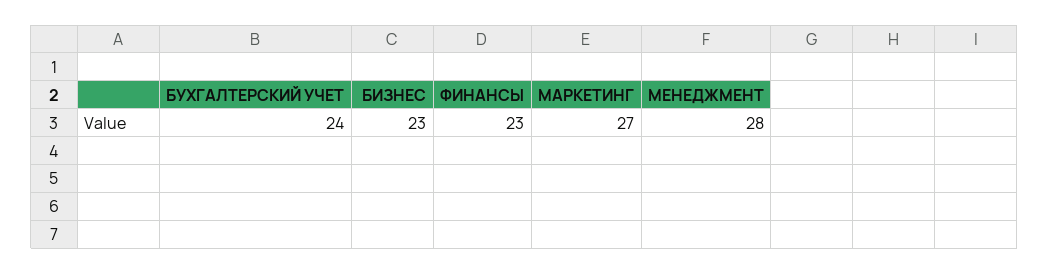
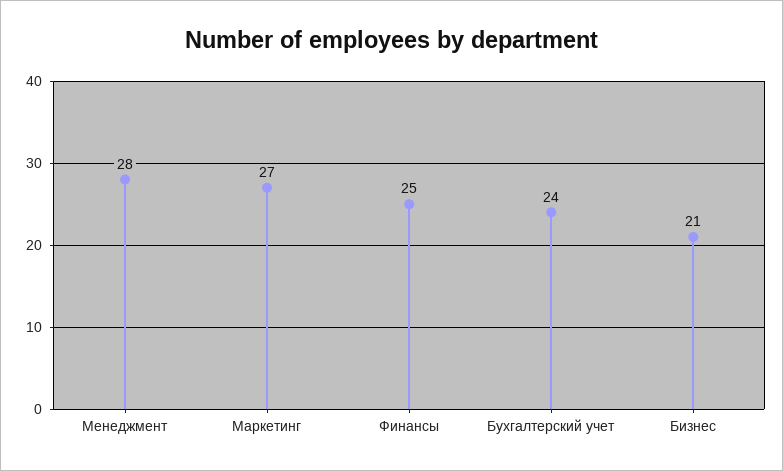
  {
    "БУХГАЛТЕРСКИЙ УЧЕТ": 24,
-   "БИЗНЕС": 23,
+   "БИЗНЕС": 21,
-   "ФИНАНСЫ": 23,
+   "ФИНАНСЫ": 25,
    "МАРКЕТИНГ": 27,
    "МЕНЕДЖМЕНТ": 28
  }

